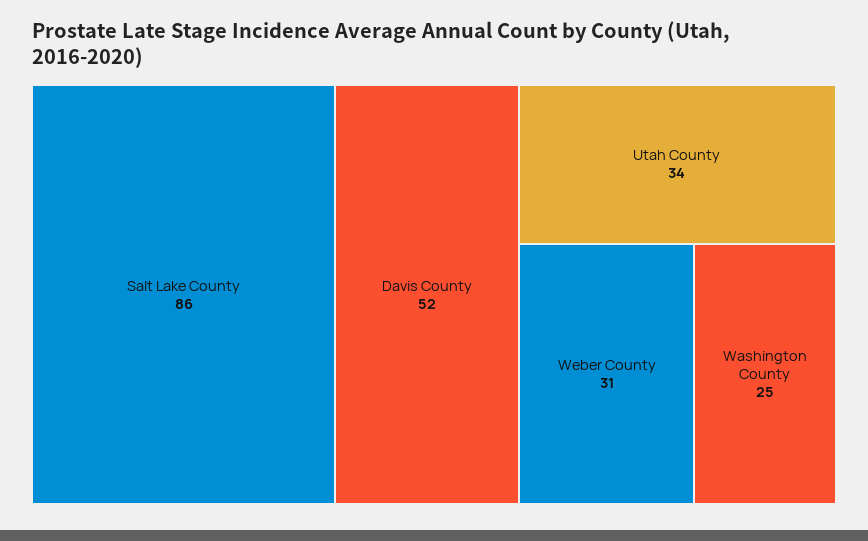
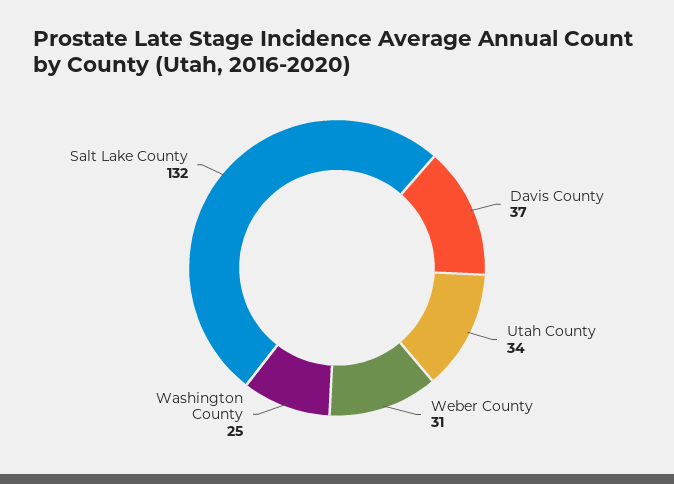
  {
-   "Salt Lake County": 86,
+   "Salt Lake County": 132,
-   "Davis County": 52,
+   "Davis County": 37,
    "Utah County": 34,
    "Weber County": 31,
    "Washington County": 25
  }

